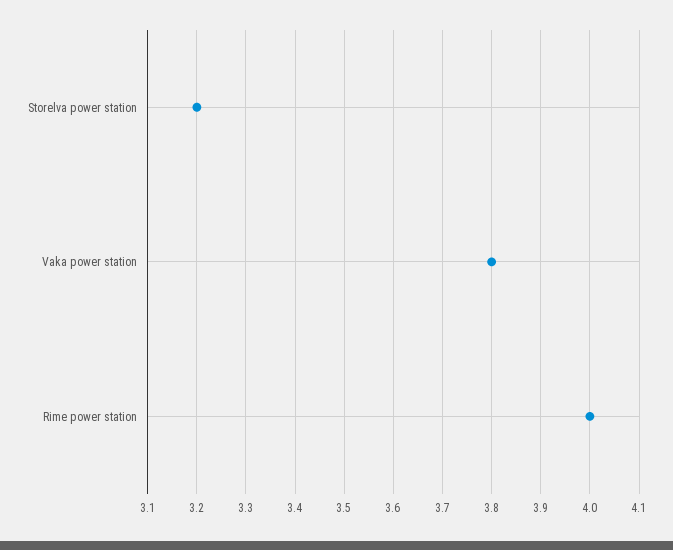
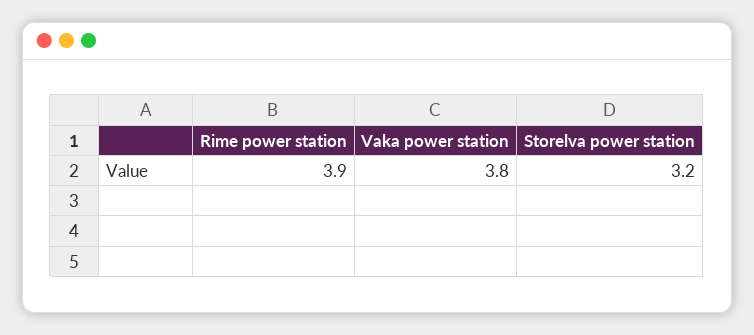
  {
    "Storelva power station": 3.2,
    "Vaka power station": 3.8,
-   "Rime power station": 4
+   "Rime power station": 3.9
  }

